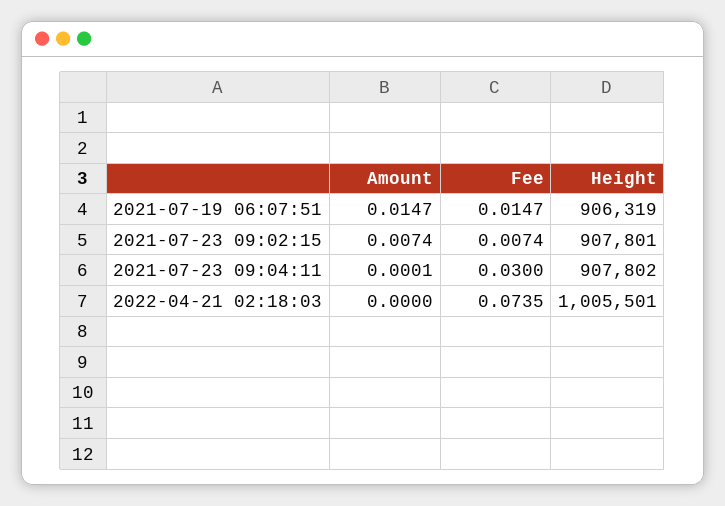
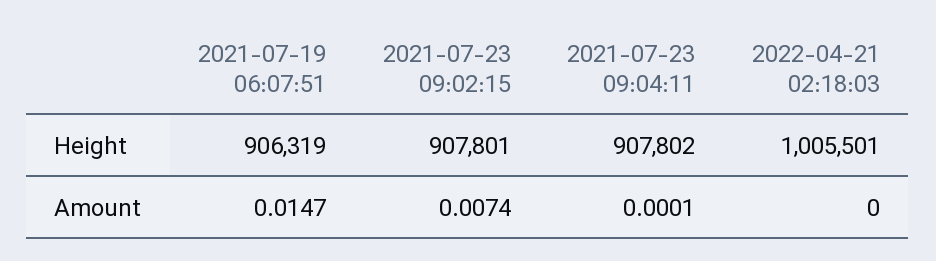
  {
    "Amount": {
      "2021-07-19 06:07:51": 0.0147,
      "2021-07-23 09:02:15": 0.0074,
      "2021-07-23 09:04:11": 0.0001,
      "2022-04-21 02:18:03": 0
    },
-   "Fee": {
-     "2021-07-19 06:07:51": 0.0147,
-     "2021-07-23 09:02:15": 0.0074,
-     "2021-07-23 09:04:11": 0.03,
-     "2022-04-21 02:18:03": 0.0735
-   },
    "Height": {
      "2021-07-19 06:07:51": 906319,
      "2021-07-23 09:02:15": 907801,
      "2021-07-23 09:04:11": 907802,
      "2022-04-21 02:18:03": 1005501
    }
  }

